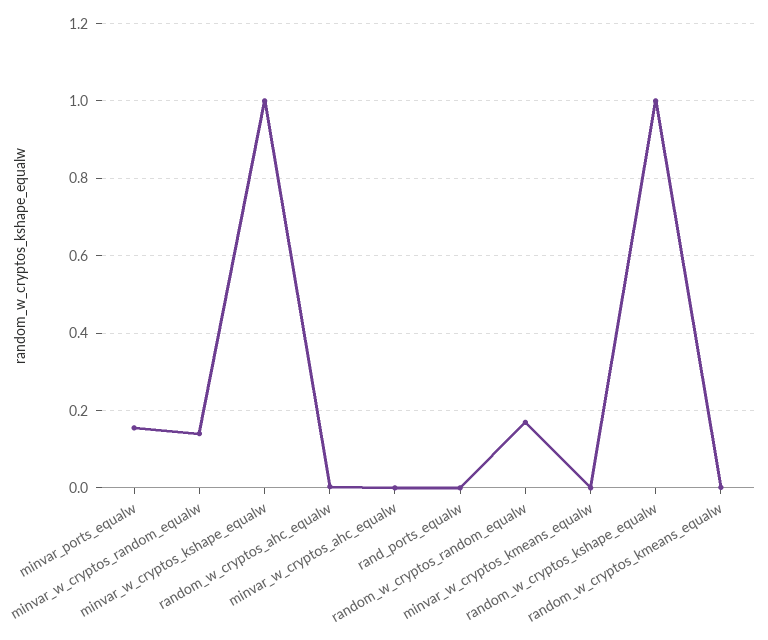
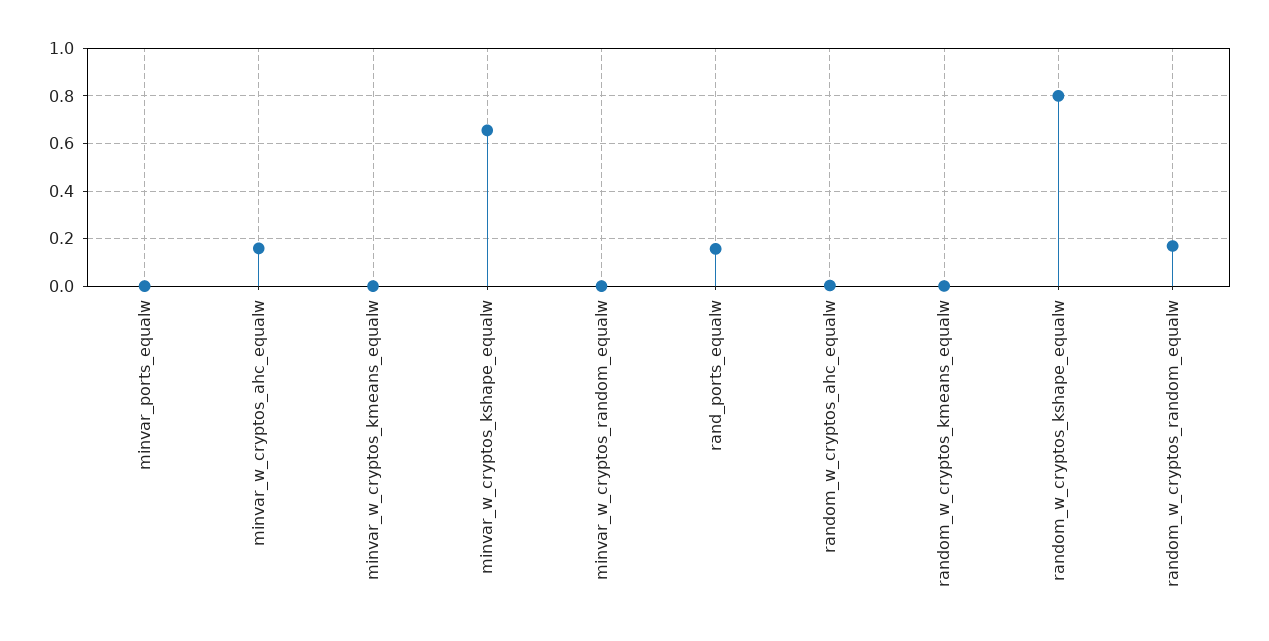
  {
-   "minvar_ports_equalw": 0.16,
+   "minvar_ports_equalw": 0,
-   "minvar_w_cryptos_random_equalw": 0.14,
+   "minvar_w_cryptos_random_equalw": 0,
-   "minvar_w_cryptos_kshape_equalw": 1,
+   "minvar_w_cryptos_kshape_equalw": 0.65,
    "random_w_cryptos_ahc_equalw": 0,
-   "minvar_w_cryptos_ahc_equalw": 0,
+   "minvar_w_cryptos_ahc_equalw": 0.15,
-   "rand_ports_equalw": 0,
+   "rand_ports_equalw": 0.15,
    "random_w_cryptos_random_equalw": 0.16,
    "minvar_w_cryptos_kmeans_equalw": 0,
-   "random_w_cryptos_kshape_equalw": 1,
+   "random_w_cryptos_kshape_equalw": 0.8,
    "random_w_cryptos_kmeans_equalw": 0
  }

